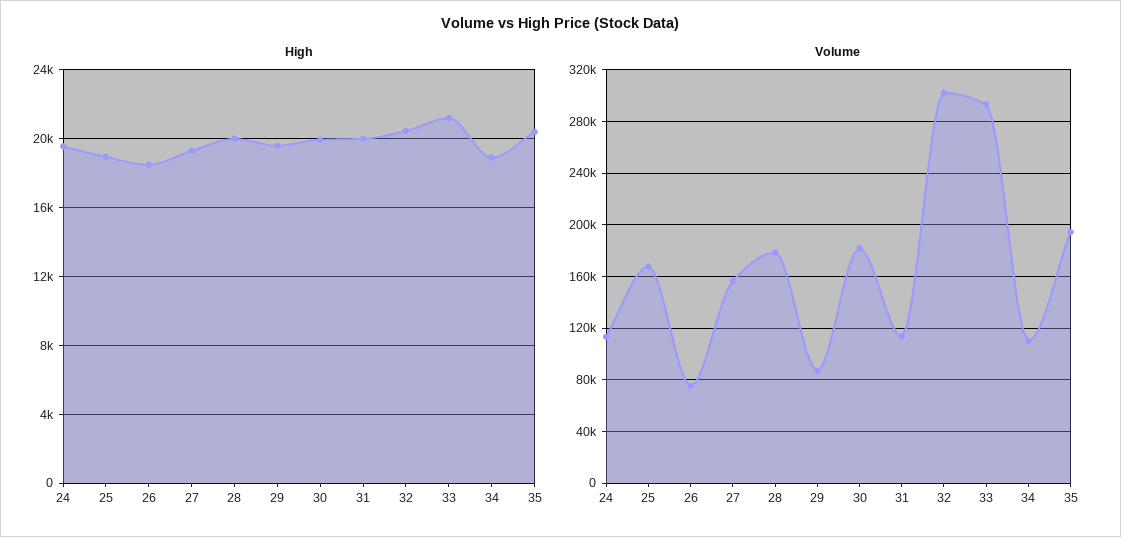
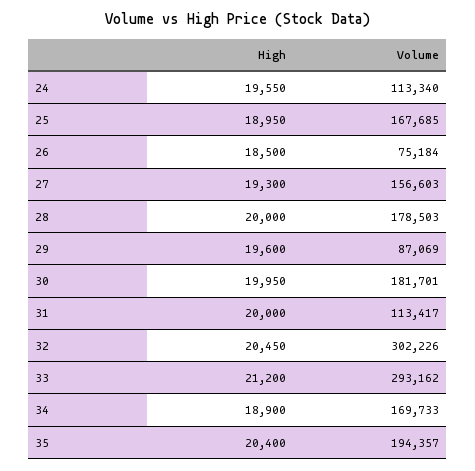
  {
    "High": {
      "24": 19550,
      "25": 18950,
      "26": 18500,
      "27": 19300,
      "28": 20000,
      "29": 19600,
      "30": 19950,
      "31": 20000,
      "32": 20450,
      "33": 21200,
      "34": 18900,
      "35": 20400
    },
    "Volume": {
      "24": 113340,
      "25": 167685,
      "26": 75184,
      "27": 156603,
      "28": 178503,
      "29": 87069,
      "30": 181701,
      "31": 113417,
      "32": 302226,
      "33": 293162,
-     "34": 110000,
+     "34": 169733,
      "35": 194357
    }
  }

